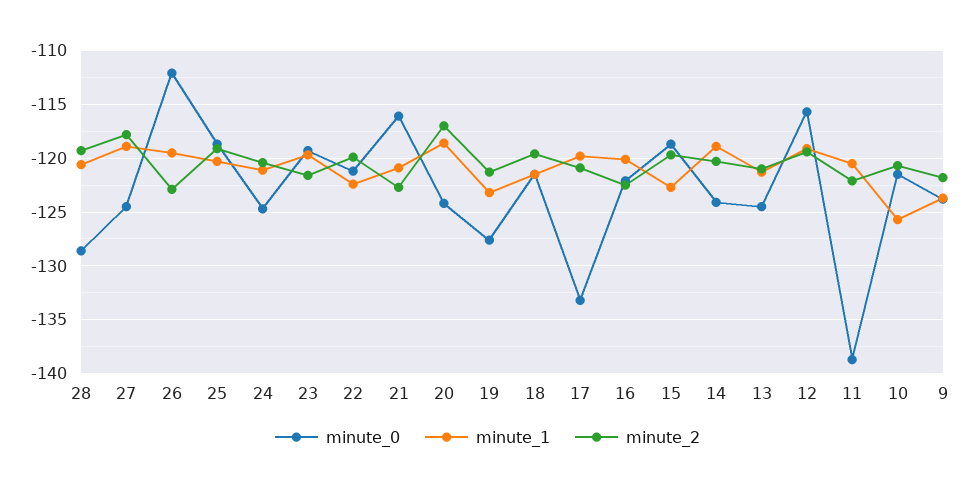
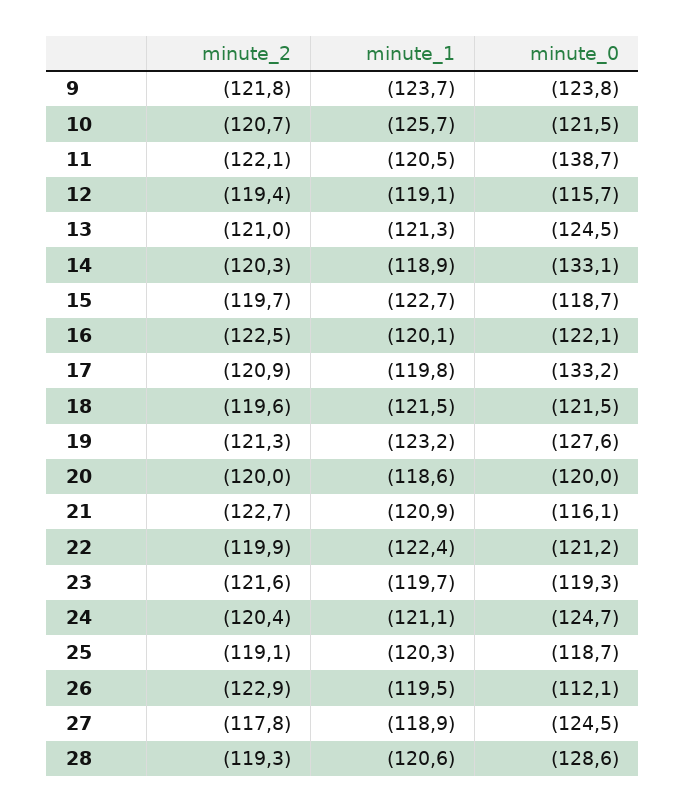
  {
    "minute_0": {
      "28": -128.6,
      "27": -124.5,
      "26": -112.1,
      "25": -118.7,
      "24": -124.7,
      "23": -119.3,
      "22": -121.2,
      "21": -116.1,
-     "20": -124,
+     "20": -120,
      "19": -127.6,
      "18": -121.5,
      "17": -133.2,
      "16": -122.1,
      "15": -118.7,
-     "14": -124,
+     "14": -133.1,
      "13": -124.5,
      "12": -115.7,
      "11": -138.7,
      "10": -121.5,
      "9": -123.8
    },
    "minute_1": {
      "28": -120.6,
      "27": -118.9,
      "26": -119.5,
      "25": -120.3,
      "24": -121.1,
      "23": -119.7,
      "22": -122.4,
      "21": -120.9,
      "20": -118.6,
      "19": -123.2,
      "18": -121.5,
      "17": -119.8,
      "16": -120.1,
      "15": -122.7,
      "14": -118.9,
      "13": -121.3,
      "12": -119.1,
      "11": -120.5,
      "10": -125.7,
      "9": -123.7
    },
    "minute_2": {
      "28": -119.3,
      "27": -117.8,
      "26": -122.9,
      "25": -119.1,
      "24": -120.4,
      "23": -121.6,
      "22": -119.9,
      "21": -122.7,
-     "20": -117,
+     "20": -120,
      "19": -121.3,
      "18": -119.6,
      "17": -120.9,
      "16": -122.5,
      "15": -119.7,
      "14": -120.3,
      "13": -121,
      "12": -119.4,
      "11": -122.1,
      "10": -120.7,
      "9": -121.8
    }
  }

